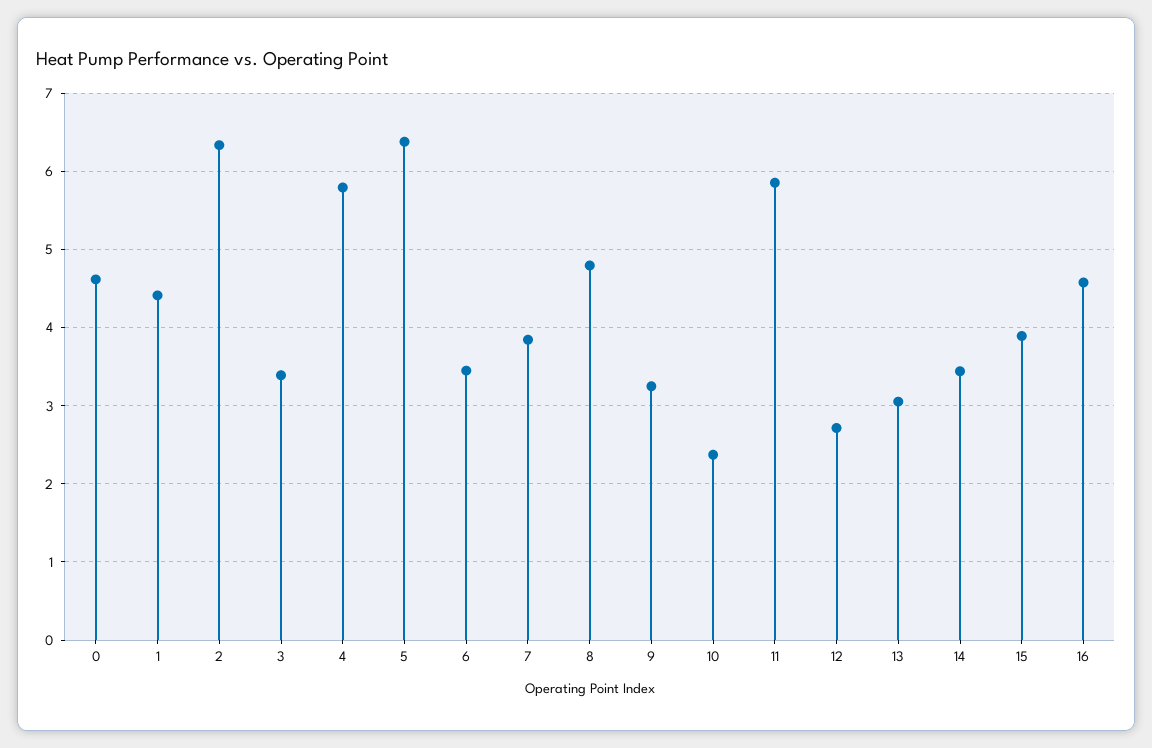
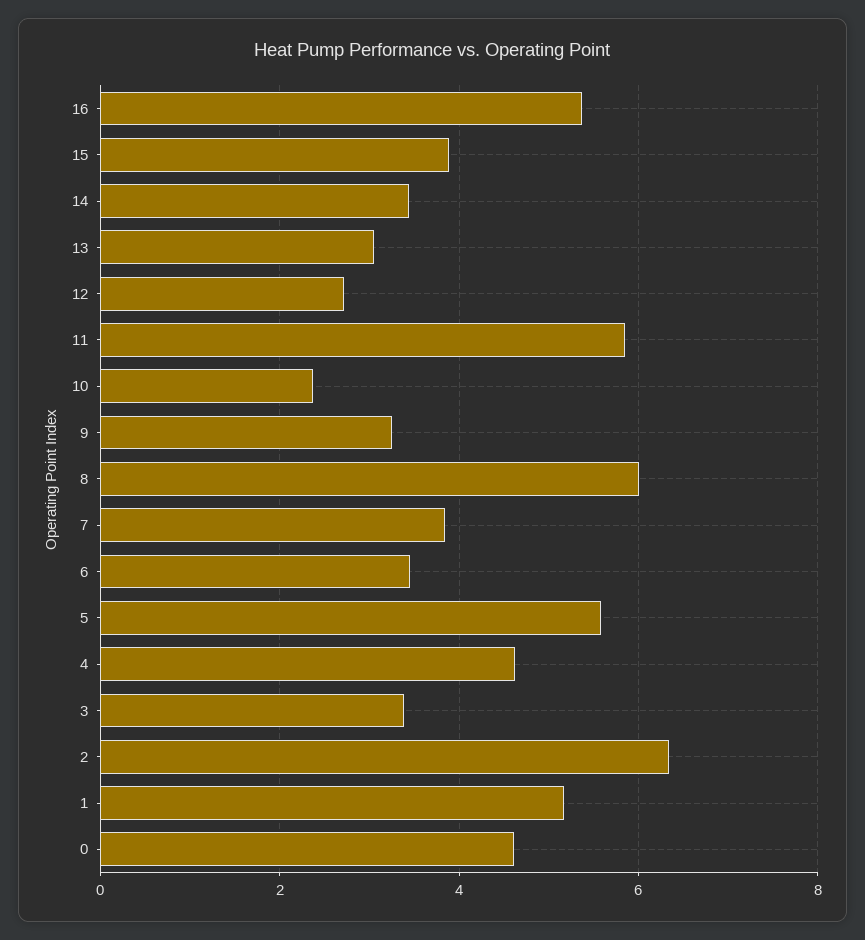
  {
    "0": 4.6,
-   "1": 4.4,
+   "1": 5.2,
    "2": 6.3,
    "3": 3.4,
-   "4": 5.8,
+   "4": 4.6,
-   "5": 6.4,
+   "5": 5.6,
    "6": 3.4,
    "7": 3.8,
-   "8": 4.8,
+   "8": 6,
    "9": 3.3,
    "10": 2.4,
    "11": 5.9,
    "12": 2.7,
    "13": 3.1,
    "14": 3.4,
    "15": 3.9,
-   "16": 4.6
+   "16": 5.4
  }

